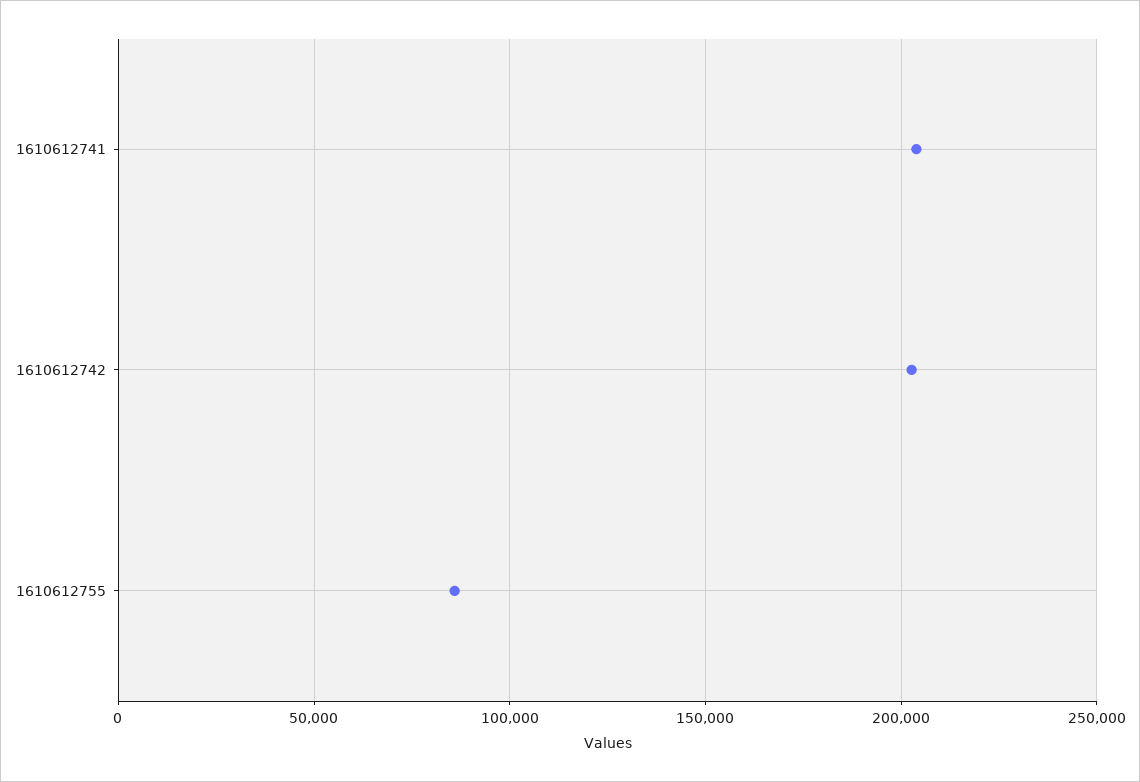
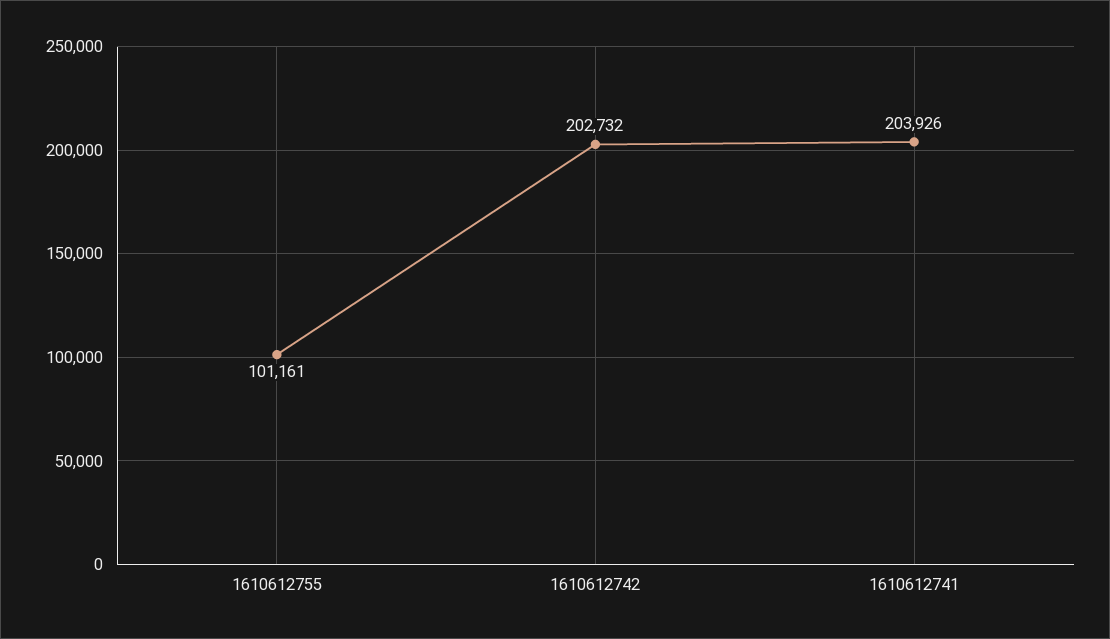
  {
    "1610612741": 203926,
    "1610612742": 202732,
-   "1610612755": 85000
+   "1610612755": 101161
  }

